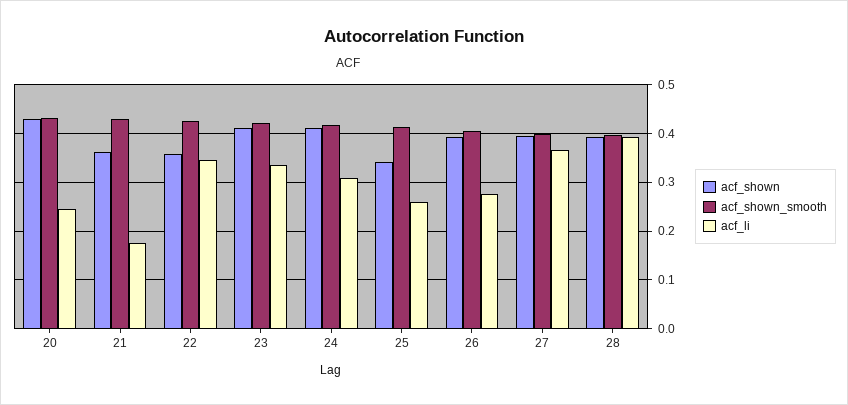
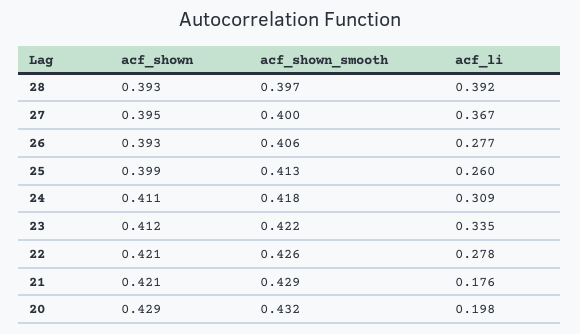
  {
    "acf_shown": {
      "20": 0.429,
-     "21": 0.36,
+     "21": 0.421,
-     "22": 0.36,
+     "22": 0.421,
      "23": 0.412,
      "24": 0.411,
-     "25": 0.34,
+     "25": 0.399,
      "26": 0.393,
      "27": 0.395,
      "28": 0.393
    },
    "acf_shown_smooth": {
      "20": 0.432,
      "21": 0.429,
      "22": 0.426,
      "23": 0.422,
      "24": 0.418,
      "25": 0.413,
      "26": 0.406,
      "27": 0.4,
      "28": 0.397
    },
    "acf_li": {
-     "20": 0.24,
+     "20": 0.198,
      "21": 0.176,
-     "22": 0.34,
+     "22": 0.278,
      "23": 0.335,
      "24": 0.309,
      "25": 0.26,
      "26": 0.277,
      "27": 0.367,
      "28": 0.392
    }
  }

